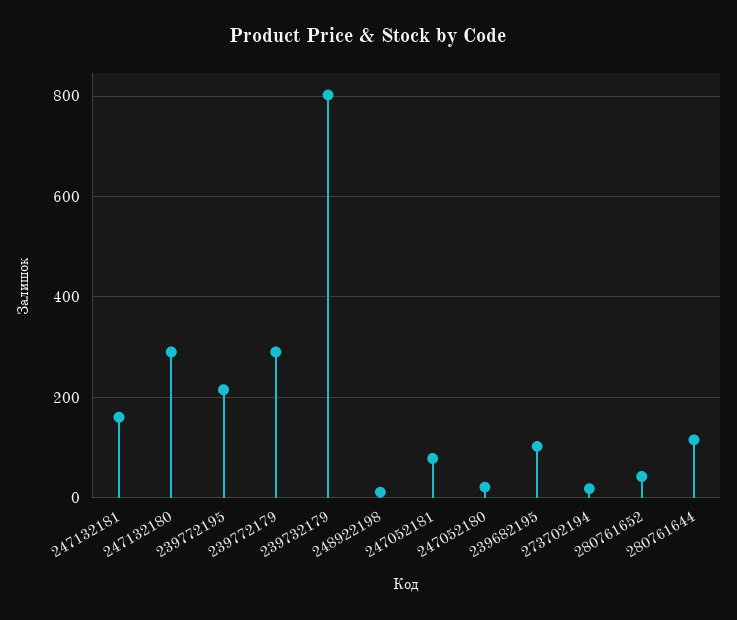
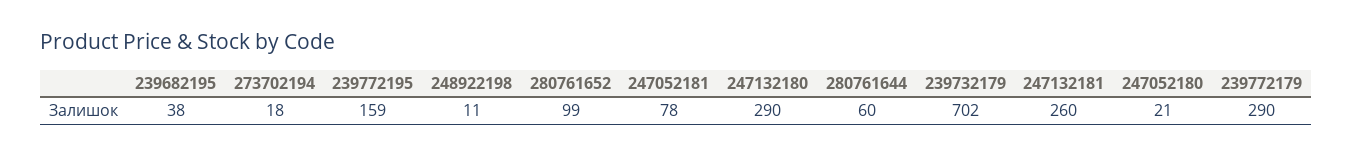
  {
-   "247132181": 160,
+   "247132181": 260,
    "247132180": 290,
-   "239772195": 220,
+   "239772195": 159,
    "239772179": 290,
-   "239732179": 800,
+   "239732179": 702,
    "248922198": 11,
    "247052181": 78,
    "247052180": 21,
-   "239682195": 100,
+   "239682195": 38,
    "273702194": 18,
-   "280761652": 40,
+   "280761652": 99,
-   "280761644": 120
+   "280761644": 60
  }

